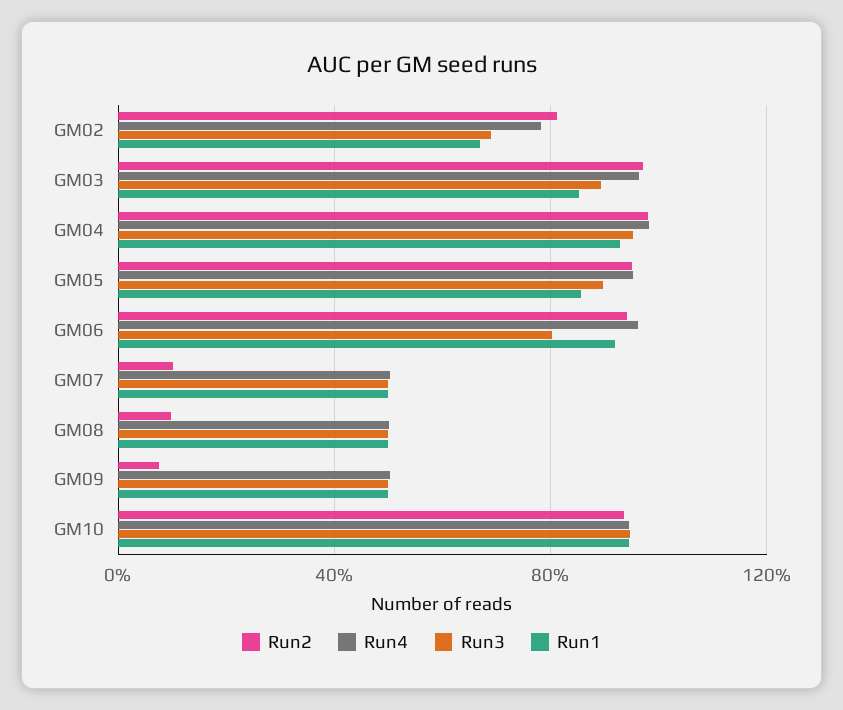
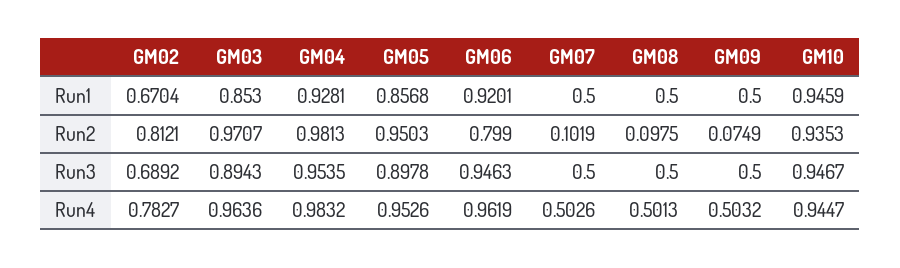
  {
    "Run2": {
      "GM02": 0.8121,
      "GM03": 0.9707,
      "GM04": 0.9813,
      "GM05": 0.9503,
-     "GM06": 0.95,
+     "GM06": 0.799,
      "GM07": 0.1019,
      "GM08": 0.0975,
      "GM09": 0.0749,
      "GM10": 0.9353
    },
    "Run4": {
      "GM02": 0.7827,
      "GM03": 0.9636,
      "GM04": 0.9832,
      "GM05": 0.9526,
      "GM06": 0.9619,
      "GM07": 0.5026,
      "GM08": 0.5013,
      "GM09": 0.5032,
      "GM10": 0.9447
    },
    "Run3": {
      "GM02": 0.6892,
      "GM03": 0.8943,
      "GM04": 0.9535,
      "GM05": 0.8978,
-     "GM06": 0.8,
+     "GM06": 0.9463,
      "GM07": 0.5,
      "GM08": 0.5,
      "GM09": 0.5,
      "GM10": 0.9467
    },
    "Run1": {
      "GM02": 0.6704,
      "GM03": 0.853,
      "GM04": 0.9281,
      "GM05": 0.8568,
      "GM06": 0.9201,
      "GM07": 0.5,
      "GM08": 0.5,
      "GM09": 0.5,
      "GM10": 0.9459
    }
  }

